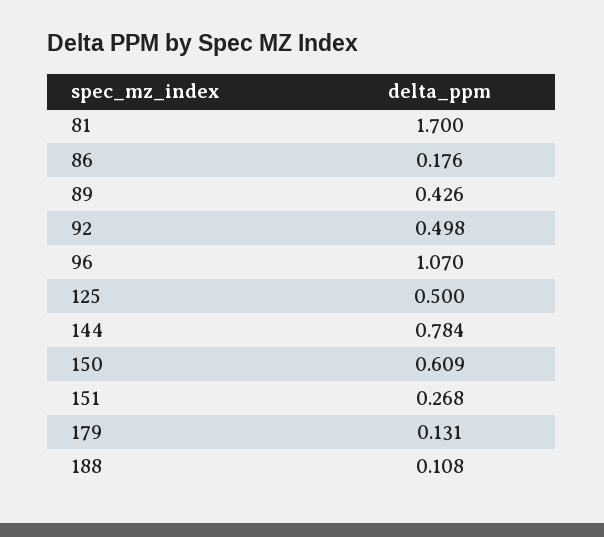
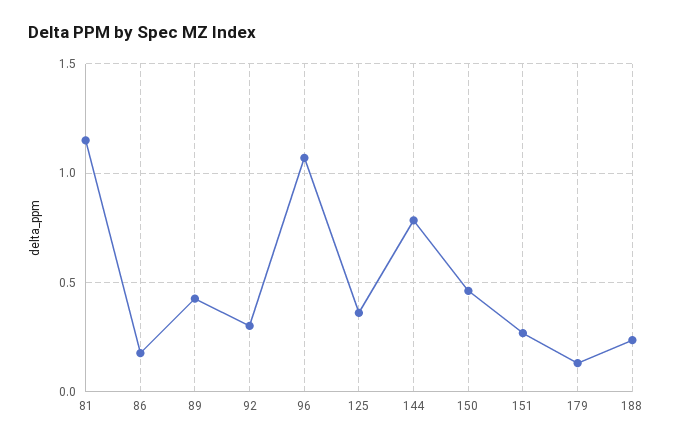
  {
-   "81": 1.7,
+   "81": 1.15,
    "86": 0.176,
    "89": 0.426,
-   "92": 0.498,
+   "92": 0.3,
    "96": 1.07,
-   "125": 0.5,
+   "125": 0.35,
    "144": 0.784,
-   "150": 0.609,
+   "150": 0.45,
    "151": 0.268,
    "179": 0.131,
-   "188": 0.108
+   "188": 0.25
  }

